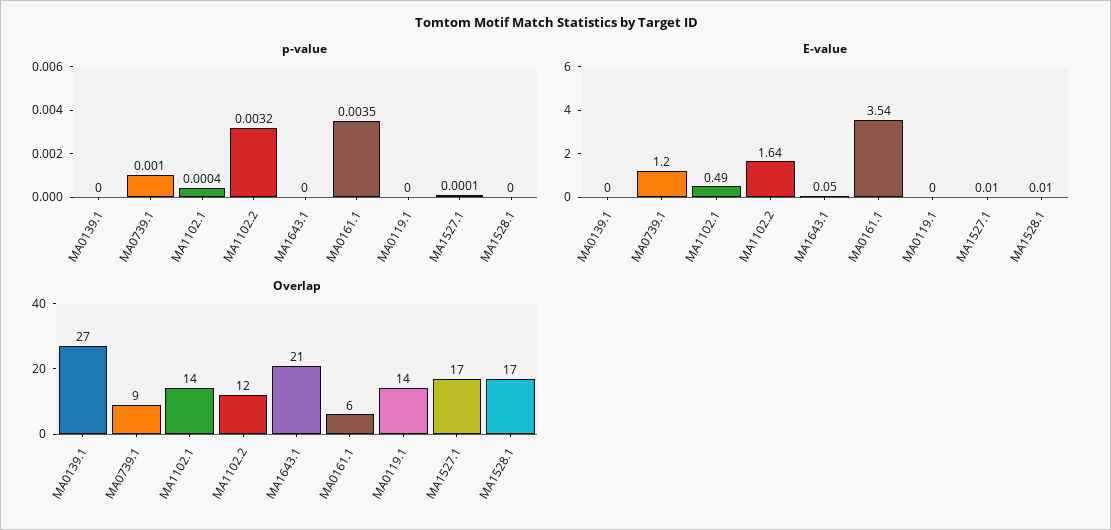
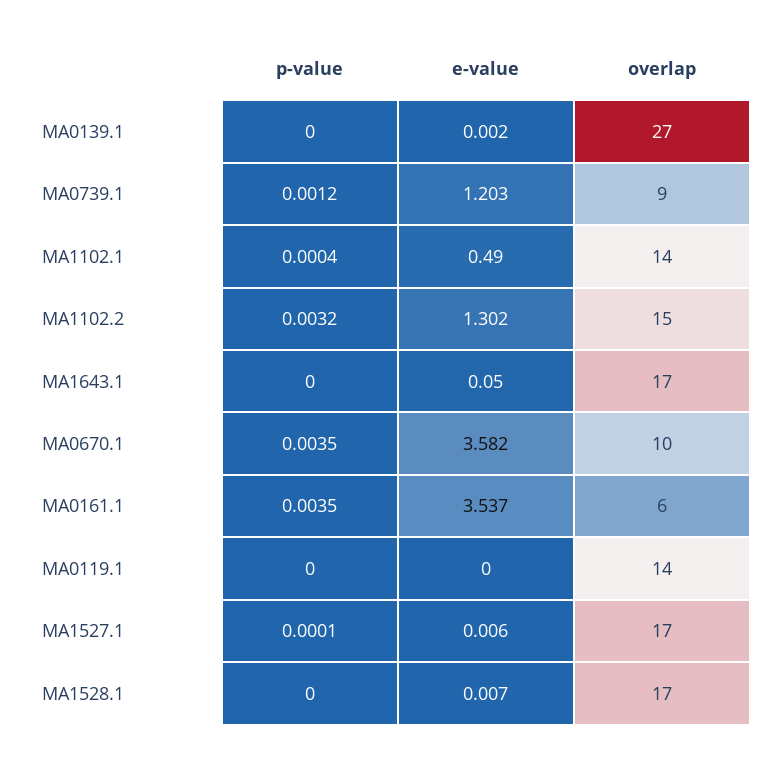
  {
    "p-value": {
      "MA0139.1": 0,
-     "MA0739.1": 0.001,
+     "MA0739.1": 0.0012,
      "MA1102.1": 0.0004,
      "MA1102.2": 0.0032,
      "MA1643.1": 0,
      "MA0161.1": 0.0035,
      "MA0119.1": 0,
      "MA1527.1": 0.0001,
-     "MA1528.1": 0
+     "MA1528.1": 0,
+     "MA0670.1": 0.0035
    },
    "E-value": {
      "MA0139.1": 0.002,
      "MA0739.1": 1.203,
      "MA1102.1": 0.49,
-     "MA1102.2": 1.64,
+     "MA1102.2": 1.302,
      "MA1643.1": 0.05,
      "MA0161.1": 3.537,
      "MA0119.1": 0,
      "MA1527.1": 0.006,
-     "MA1528.1": 0.007
+     "MA1528.1": 0.007,
+     "MA0670.1": 3.582
    },
    "Overlap": {
      "MA0139.1": 27,
      "MA0739.1": 9,
      "MA1102.1": 14,
-     "MA1102.2": 12,
+     "MA1102.2": 15,
-     "MA1643.1": 21,
+     "MA1643.1": 17,
      "MA0161.1": 6,
      "MA0119.1": 14,
      "MA1527.1": 17,
-     "MA1528.1": 17
+     "MA1528.1": 17,
+     "MA0670.1": 10
    }
  }

